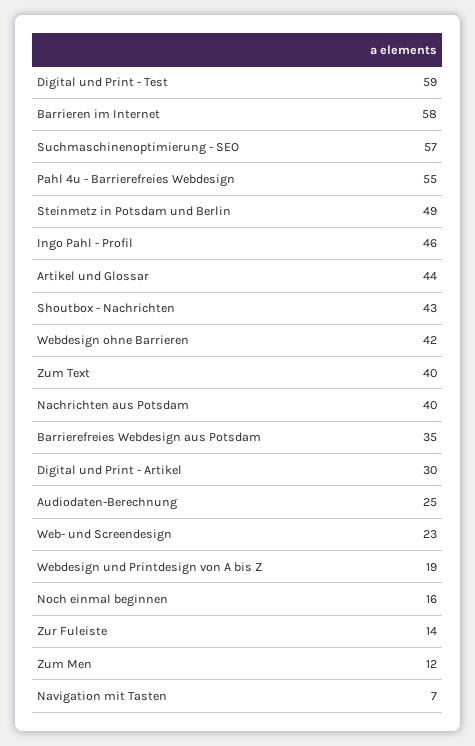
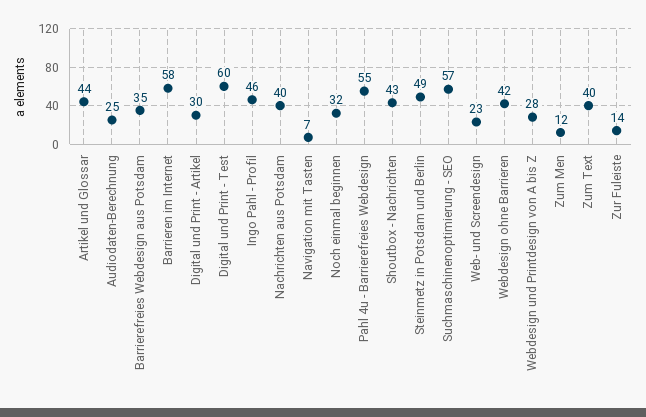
  {
-   "Digital und Print - Test": 59,
+   "Digital und Print - Test": 60,
    "Barrieren im Internet": 58,
    "Suchmaschinenoptimierung - SEO": 57,
    "Pahl 4u - Barrierefreies Webdesign": 55,
    "Steinmetz in Potsdam und Berlin": 49,
    "Ingo Pahl - Profil": 46,
    "Artikel und Glossar": 44,
    "Shoutbox - Nachrichten": 43,
    "Webdesign ohne Barrieren": 42,
    "Zum Text": 40,
    "Nachrichten aus Potsdam": 40,
    "Barrierefreies Webdesign aus Potsdam": 35,
    "Digital und Print - Artikel": 30,
    "Audiodaten-Berechnung": 25,
    "Web- und Screendesign": 23,
-   "Webdesign und Printdesign von A bis Z": 19,
+   "Webdesign und Printdesign von A bis Z": 28,
-   "Noch einmal beginnen": 16,
+   "Noch einmal beginnen": 32,
    "Zur Fuleiste": 14,
    "Zum Men": 12,
    "Navigation mit Tasten": 7
  }

